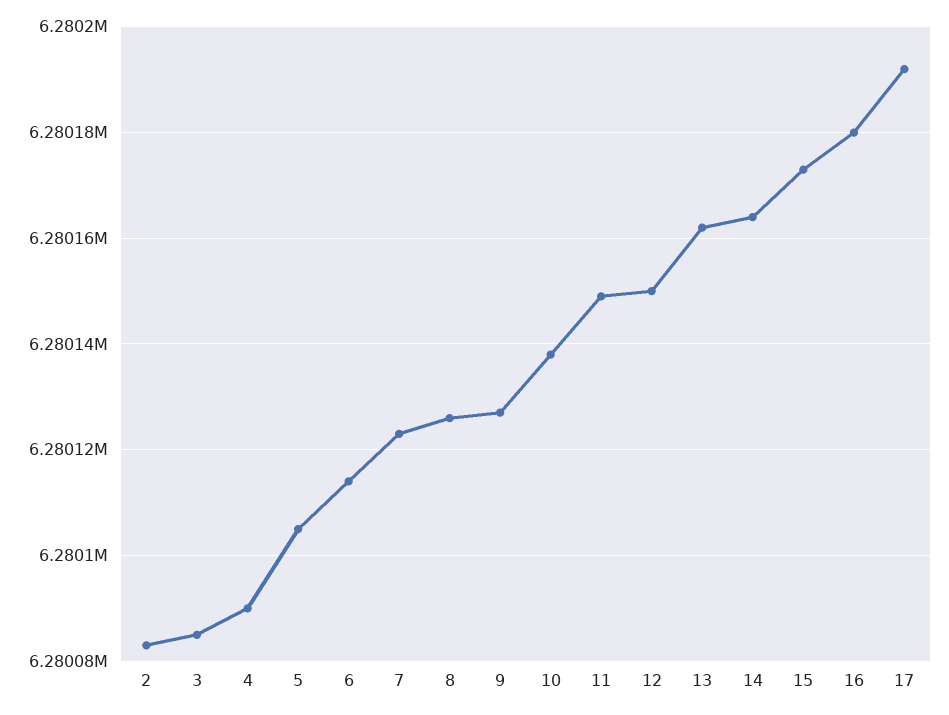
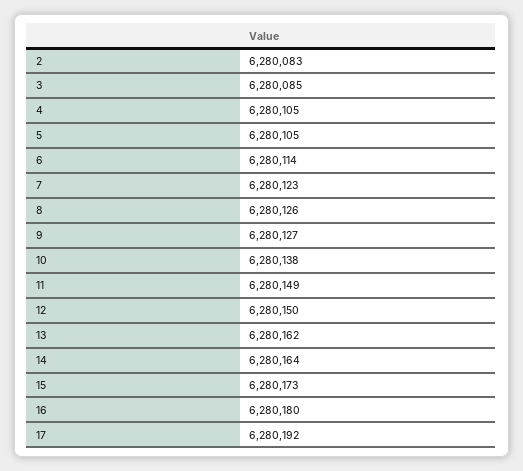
  {
    "2": 6280083,
    "3": 6280085,
-   "4": 6280090,
+   "4": 6280105,
    "5": 6280105,
    "6": 6280114,
    "7": 6280123,
    "8": 6280126,
    "9": 6280127,
    "10": 6280138,
    "11": 6280149,
    "12": 6280150,
    "13": 6280162,
    "14": 6280164,
    "15": 6280173,
    "16": 6280180,
    "17": 6280192
  }

